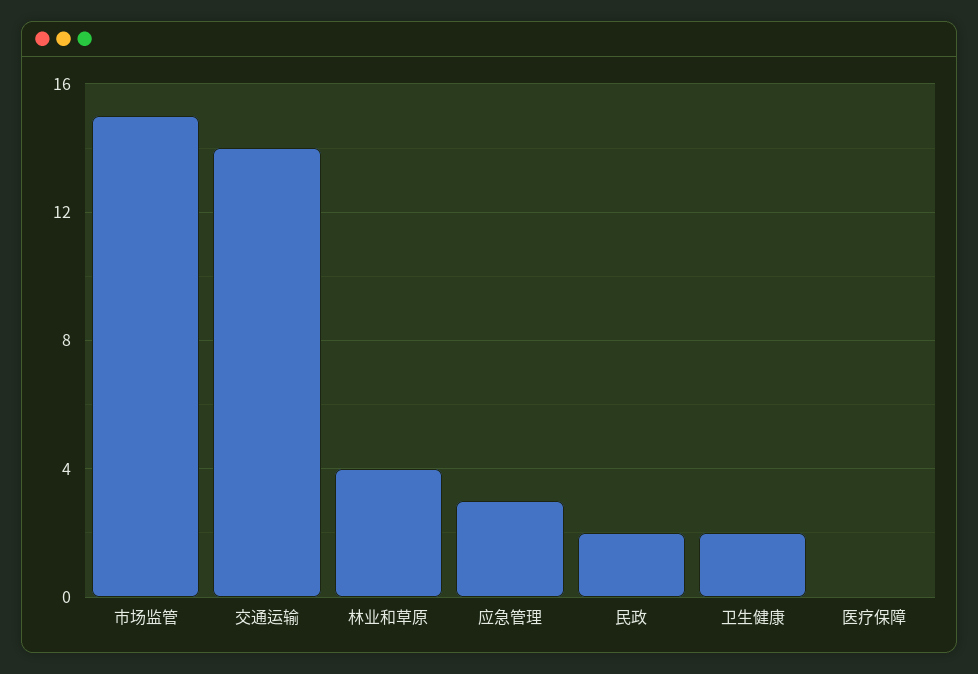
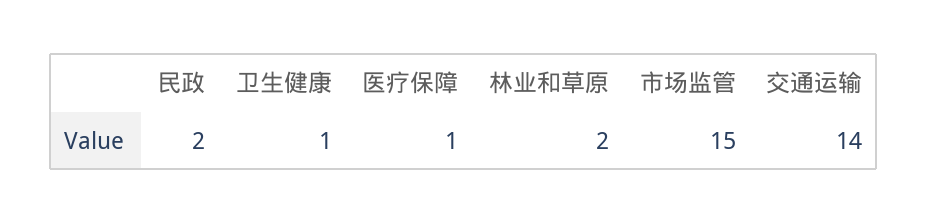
  {
    "市场监管": 15,
    "交通运输": 14,
-   "林业和草原": 4,
+   "林业和草原": 2,
-   "应急管理": 3,
    "民政": 2,
-   "卫生健康": 2,
+   "卫生健康": 1,
-   "医疗保障": 0
+   "医疗保障": 1
  }

